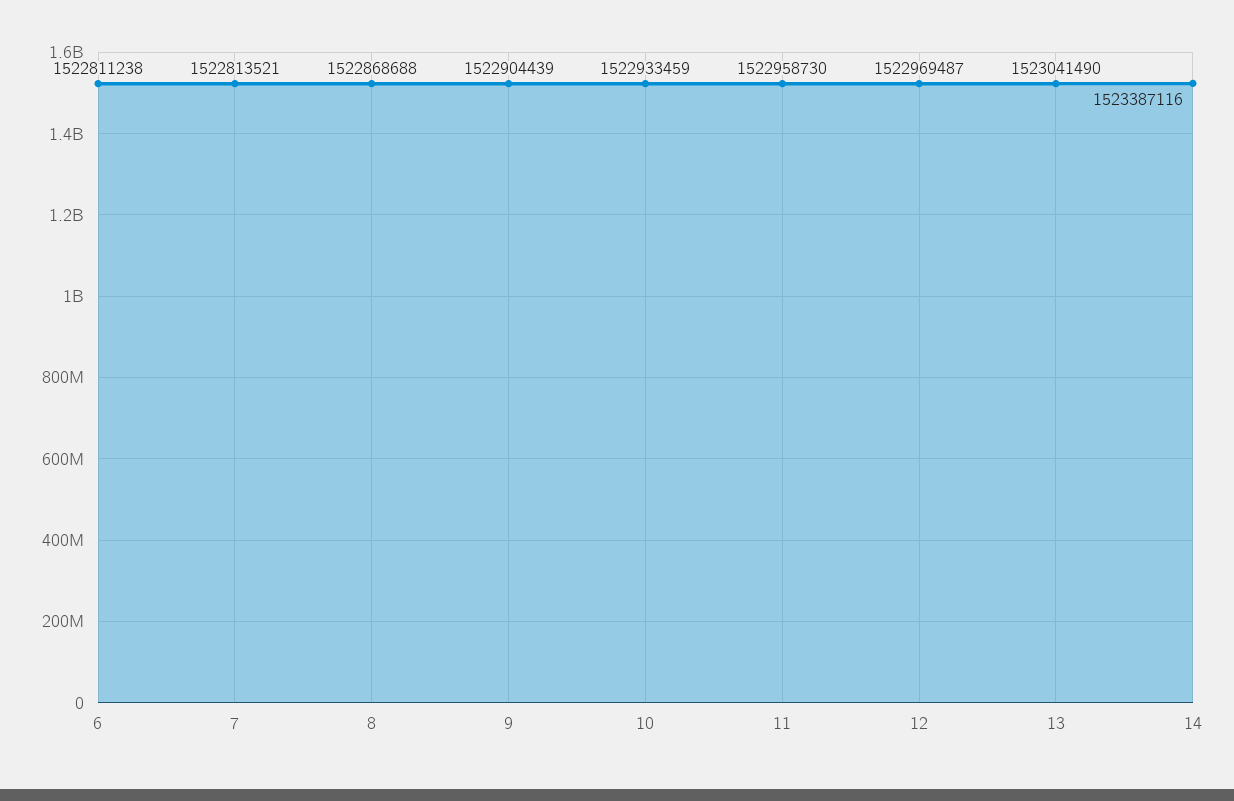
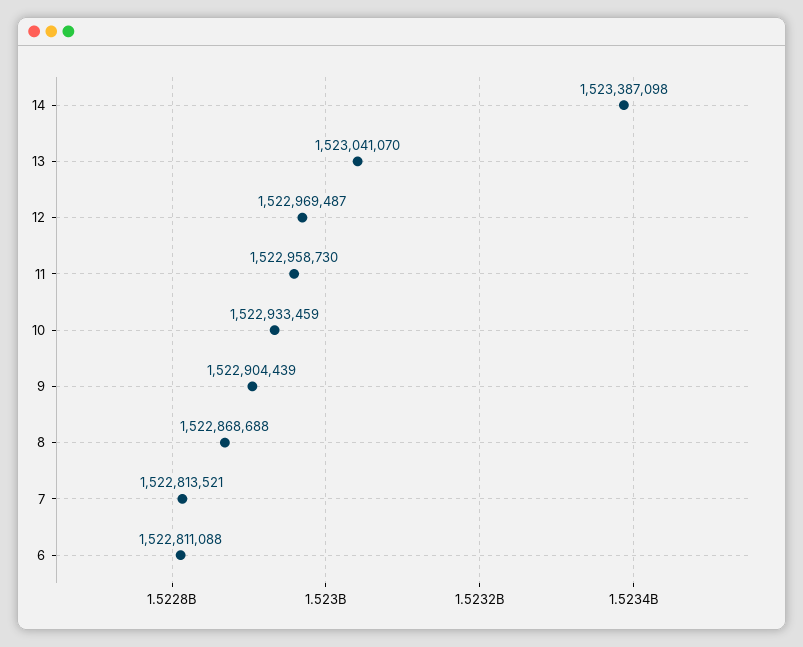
  {
-   "6": 1522811238,
+   "6": 1522811088,
    "7": 1522813521,
    "8": 1522868688,
    "9": 1522904439,
    "10": 1522933459,
    "11": 1522958730,
    "12": 1522969487,
-   "13": 1523041490,
+   "13": 1523041070,
-   "14": 1523387116
+   "14": 1523387098
  }

